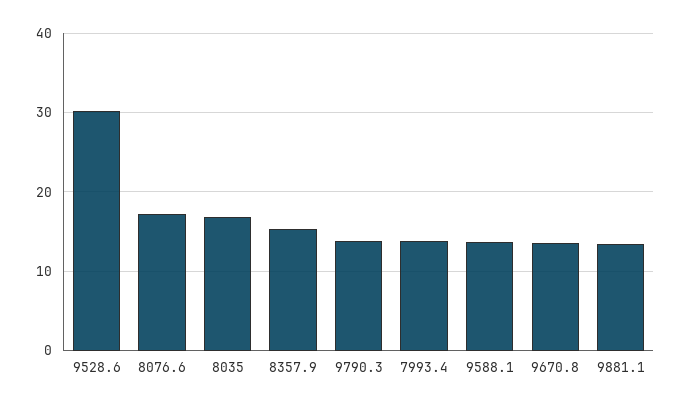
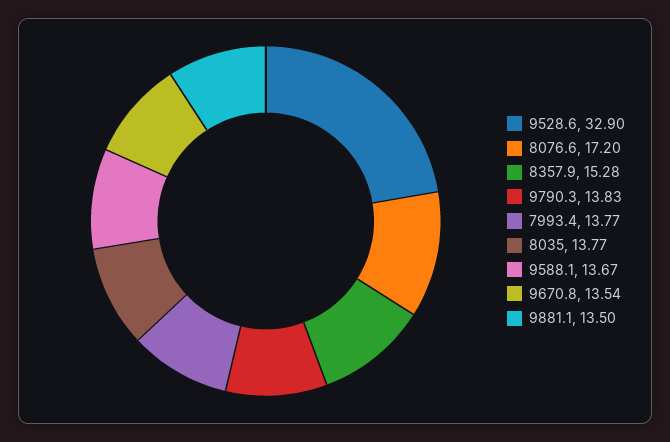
  {
-   "9528.6": 30,
+   "9528.6": 32.9,
    "8076.6": 17.2,
-   "8035": 17,
+   "8035": 13.77,
    "8357.9": 15.28,
    "9790.3": 13.83,
    "7993.4": 13.77,
    "9588.1": 13.67,
    "9670.8": 13.54,
    "9881.1": 13.5
  }

